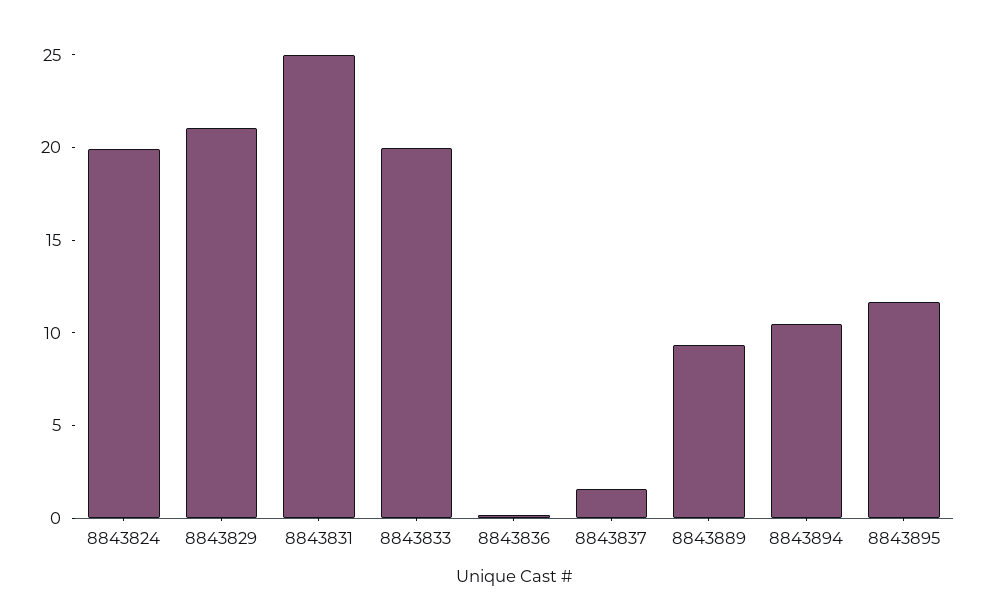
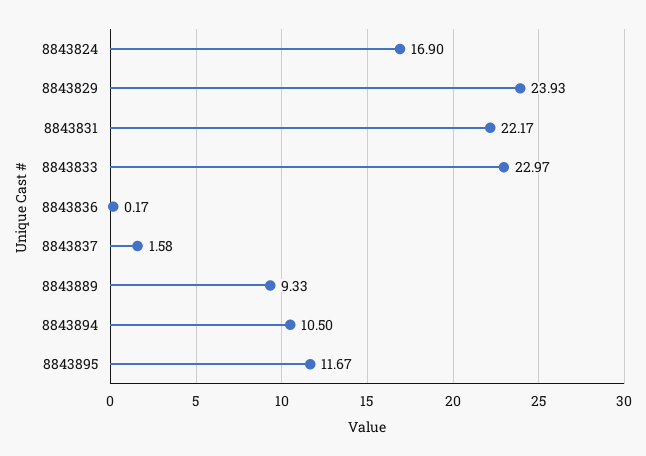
  {
-   "8843824": 20,
+   "8843824": 16.9,
-   "8843829": 21,
+   "8843829": 23.93,
-   "8843831": 25,
+   "8843831": 22.17,
-   "8843833": 20,
+   "8843833": 22.97,
    "8843836": 0.17,
    "8843837": 1.58,
    "8843889": 9.33,
    "8843894": 10.5,
    "8843895": 11.67
  }

